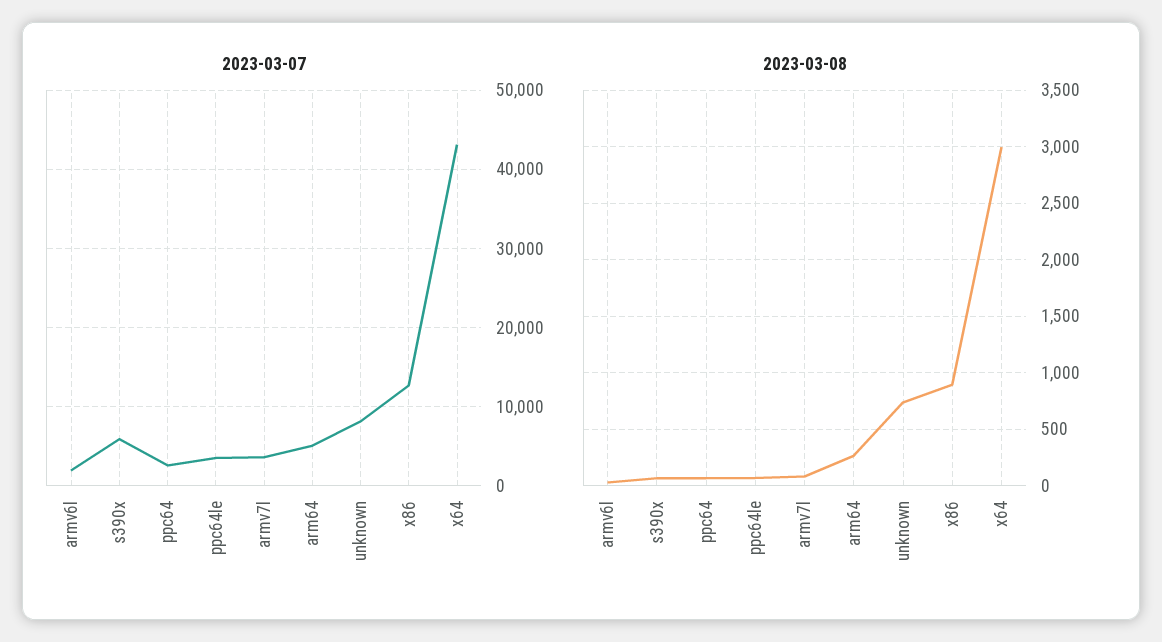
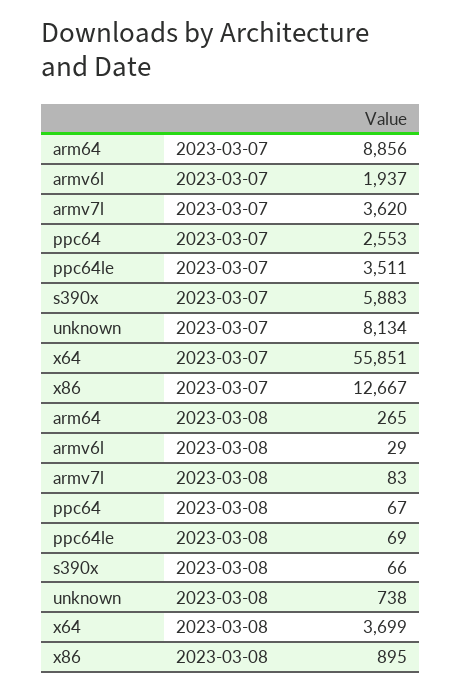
  {
    "2023-03-07": {
      "armv6l": 1937,
      "s390x": 5883,
      "ppc64": 2553,
      "ppc64le": 3511,
      "armv7l": 3620,
-     "arm64": 5000,
+     "arm64": 8856,
      "unknown": 8134,
      "x86": 12667,
-     "x64": 43000
+     "x64": 55851
    },
    "2023-03-08": {
      "armv6l": 29,
      "s390x": 66,
      "ppc64": 67,
      "ppc64le": 69,
      "armv7l": 83,
      "arm64": 265,
      "unknown": 738,
      "x86": 895,
-     "x64": 3000
+     "x64": 3699
    }
  }

